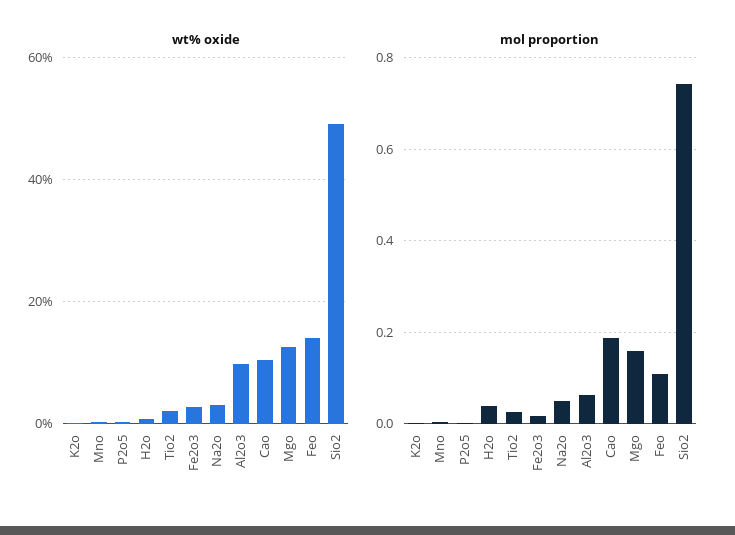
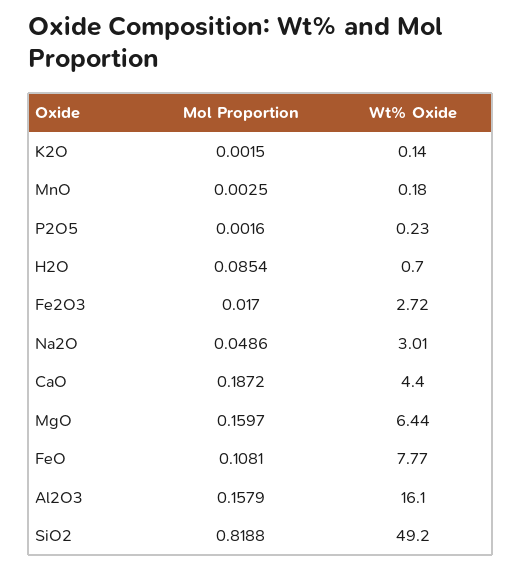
  {
    "wt% oxide": {
      "K2o": 0.14,
      "Mno": 0.18,
      "P2o5": 0.23,
      "H2o": 0.7,
-     "Tio2": 2,
      "Fe2o3": 2.72,
      "Na2o": 3.01,
-     "Al2o3": 10,
+     "Al2o3": 16.1,
-     "Cao": 10,
+     "Cao": 4.4,
-     "Mgo": 12,
+     "Mgo": 6.44,
-     "Feo": 14,
+     "Feo": 7.77,
      "Sio2": 49.2
    },
    "mol proportion": {
      "K2o": 0.0015,
      "Mno": 0.0025,
      "P2o5": 0.0016,
-     "H2o": 0.04,
+     "H2o": 0.0854,
-     "Tio2": 0.02,
      "Fe2o3": 0.017,
      "Na2o": 0.0486,
-     "Al2o3": 0.06,
+     "Al2o3": 0.1579,
      "Cao": 0.1872,
      "Mgo": 0.1597,
      "Feo": 0.1081,
-     "Sio2": 0.74
+     "Sio2": 0.8188
    }
  }

